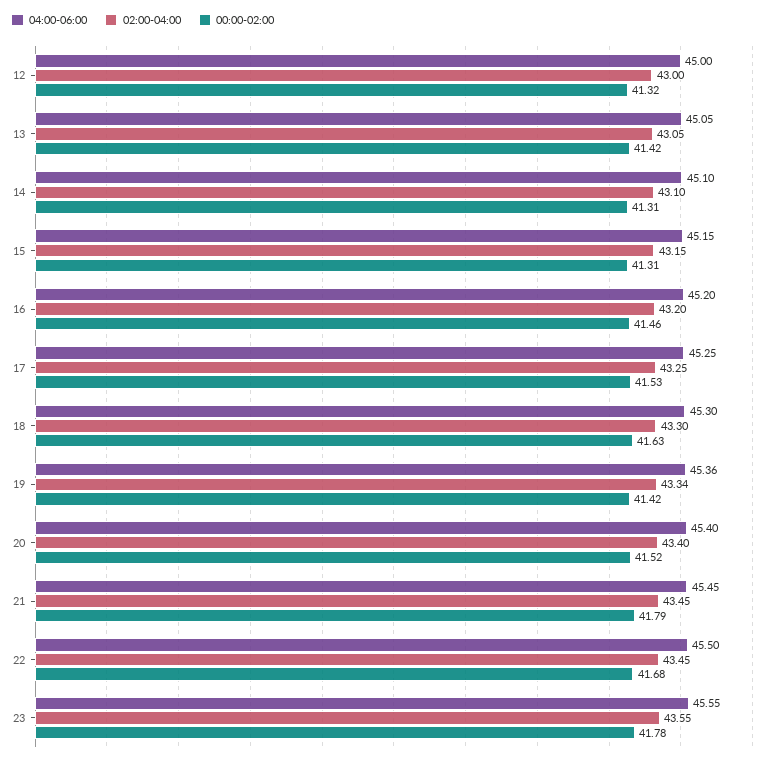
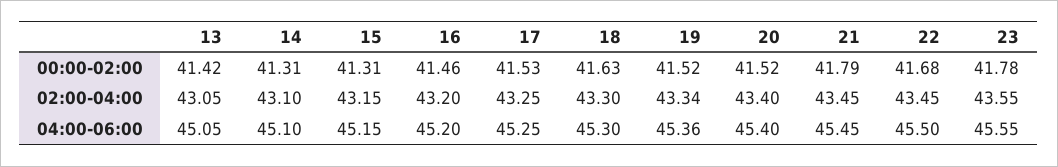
  {
    "04:00-06:00": {
-     "12": 45,
      "13": 45.05,
      "14": 45.1,
      "15": 45.15,
      "16": 45.2,
      "17": 45.25,
      "18": 45.3,
      "19": 45.36,
      "20": 45.4,
      "21": 45.45,
      "22": 45.5,
      "23": 45.55
    },
    "02:00-04:00": {
-     "12": 43,
      "13": 43.05,
      "14": 43.1,
      "15": 43.15,
      "16": 43.2,
      "17": 43.25,
      "18": 43.3,
      "19": 43.34,
      "20": 43.4,
      "21": 43.45,
      "22": 43.45,
      "23": 43.55
    },
    "00:00-02:00": {
-     "12": 41.32,
      "13": 41.42,
      "14": 41.31,
      "15": 41.31,
      "16": 41.46,
      "17": 41.53,
      "18": 41.63,
-     "19": 41.42,
+     "19": 41.52,
      "20": 41.52,
      "21": 41.79,
      "22": 41.68,
      "23": 41.78
    }
  }

